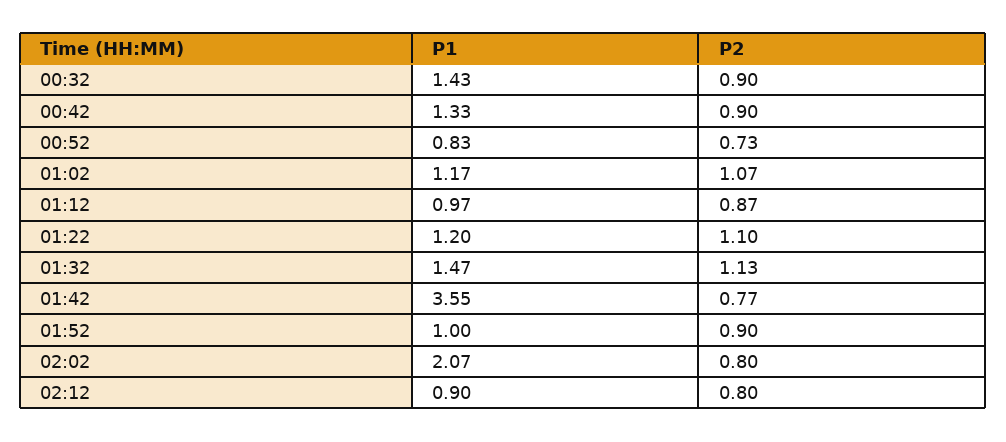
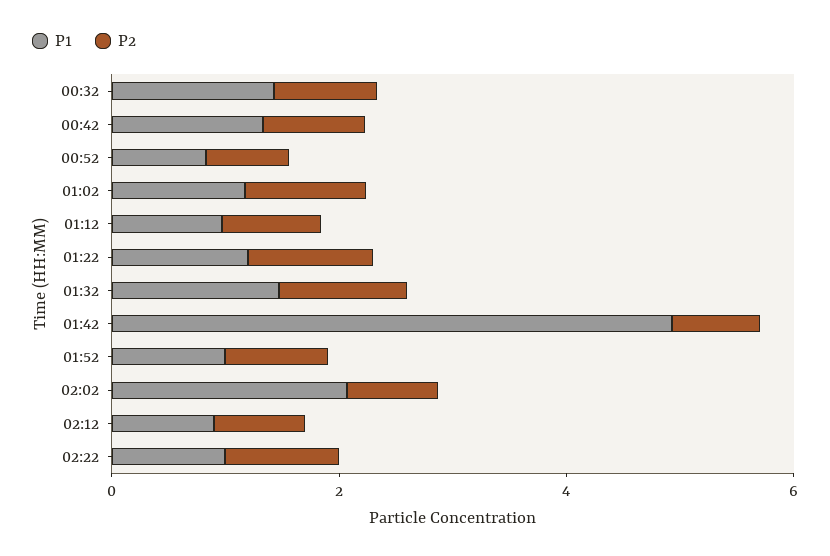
  {
    "P1": {
      "00:32": 1.43,
      "00:42": 1.33,
      "00:52": 0.83,
      "01:02": 1.17,
      "01:12": 0.97,
      "01:22": 1.2,
      "01:32": 1.47,
-     "01:42": 3.55,
+     "01:42": 5,
      "01:52": 1,
      "02:02": 2.07,
-     "02:12": 0.9
+     "02:12": 0.9,
+     "02:22": 1
    },
    "P2": {
      "00:32": 0.9,
      "00:42": 0.9,
      "00:52": 0.73,
      "01:02": 1.07,
      "01:12": 0.87,
      "01:22": 1.1,
      "01:32": 1.13,
      "01:42": 0.77,
      "01:52": 0.9,
      "02:02": 0.8,
-     "02:12": 0.8
+     "02:12": 0.8,
+     "02:22": 1
    }
  }

